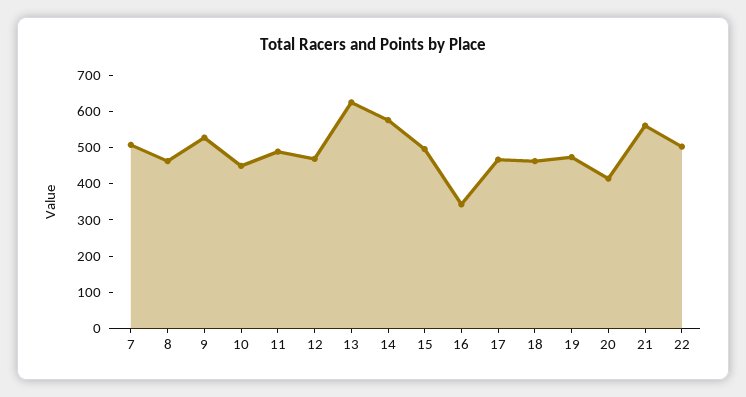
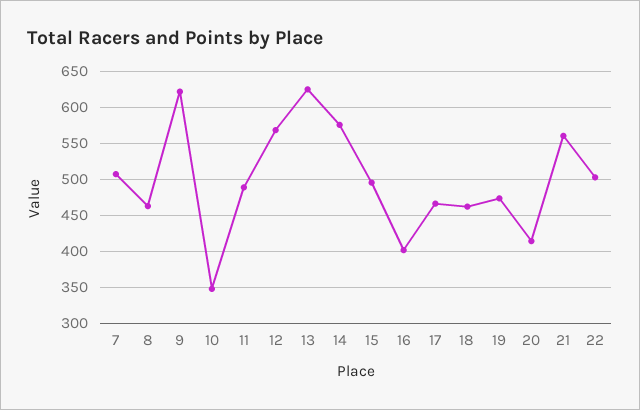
  {
    "7": 510,
    "8": 460,
-   "9": 525,
+   "9": 620,
-   "10": 450,
+   "10": 350,
    "11": 490,
-   "12": 475,
+   "12": 570,
    "13": 630,
    "14": 580,
    "15": 500,
-   "16": 350,
+   "16": 400,
    "17": 470,
    "18": 460,
    "19": 470,
    "20": 410,
    "21": 560,
    "22": 500
  }

